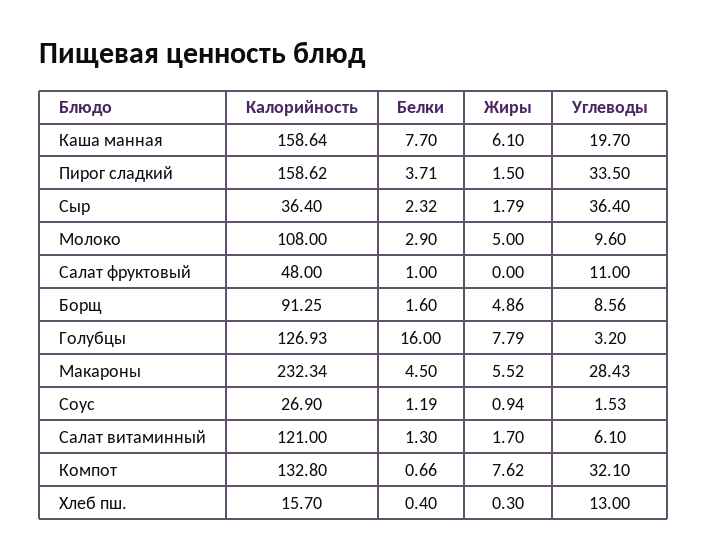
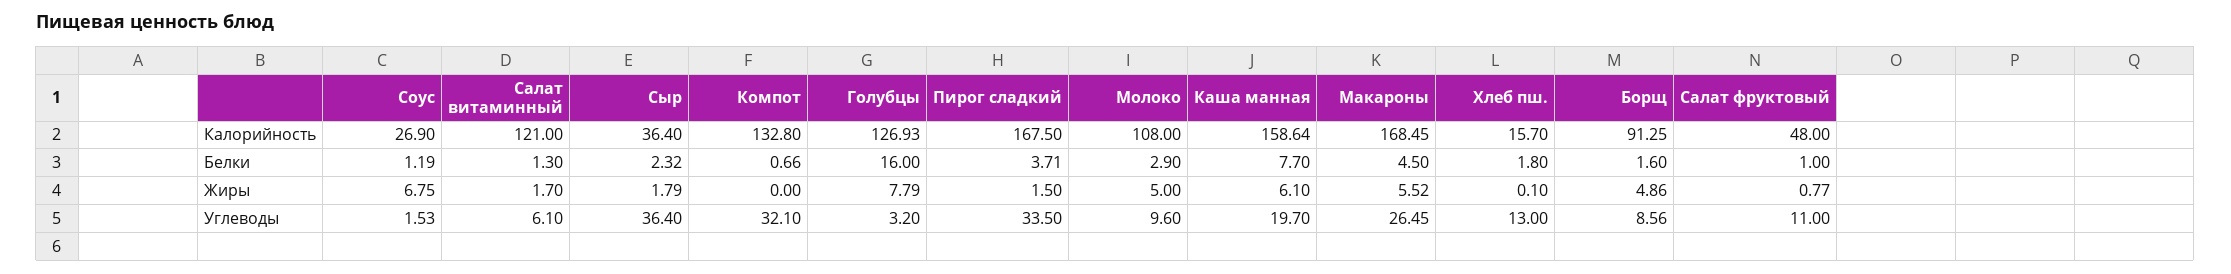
  {
    "Калорийность": {
      "Каша манная": 158.64,
-     "Пирог сладкий": 158.62,
+     "Пирог сладкий": 167.5,
      "Сыр": 36.4,
      "Молоко": 108,
      "Салат фруктовый": 48,
      "Борщ": 91.25,
      "Голубцы": 126.93,
-     "Макароны": 232.34,
+     "Макароны": 168.45,
      "Соус": 26.9,
      "Салат витаминный": 121,
      "Компот": 132.8,
      "Хлеб пш.": 15.7
    },
    "Белки": {
      "Каша манная": 7.7,
      "Пирог сладкий": 3.71,
      "Сыр": 2.32,
      "Молоко": 2.9,
      "Салат фруктовый": 1,
      "Борщ": 1.6,
      "Голубцы": 16,
      "Макароны": 4.5,
      "Соус": 1.19,
      "Салат витаминный": 1.3,
      "Компот": 0.66,
-     "Хлеб пш.": 0.4
+     "Хлеб пш.": 1.8
    },
    "Жиры": {
      "Каша манная": 6.1,
      "Пирог сладкий": 1.5,
      "Сыр": 1.79,
      "Молоко": 5,
-     "Салат фруктовый": 0,
+     "Салат фруктовый": 0.77,
      "Борщ": 4.86,
      "Голубцы": 7.79,
      "Макароны": 5.52,
-     "Соус": 0.94,
+     "Соус": 6.75,
      "Салат витаминный": 1.7,
-     "Компот": 7.62,
+     "Компот": 0,
-     "Хлеб пш.": 0.3
+     "Хлеб пш.": 0.1
    },
    "Углеводы": {
      "Каша манная": 19.7,
      "Пирог сладкий": 33.5,
      "Сыр": 36.4,
      "Молоко": 9.6,
      "Салат фруктовый": 11,
      "Борщ": 8.56,
      "Голубцы": 3.2,
-     "Макароны": 28.43,
+     "Макароны": 26.45,
      "Соус": 1.53,
      "Салат витаминный": 6.1,
      "Компот": 32.1,
      "Хлеб пш.": 13
    }
  }

